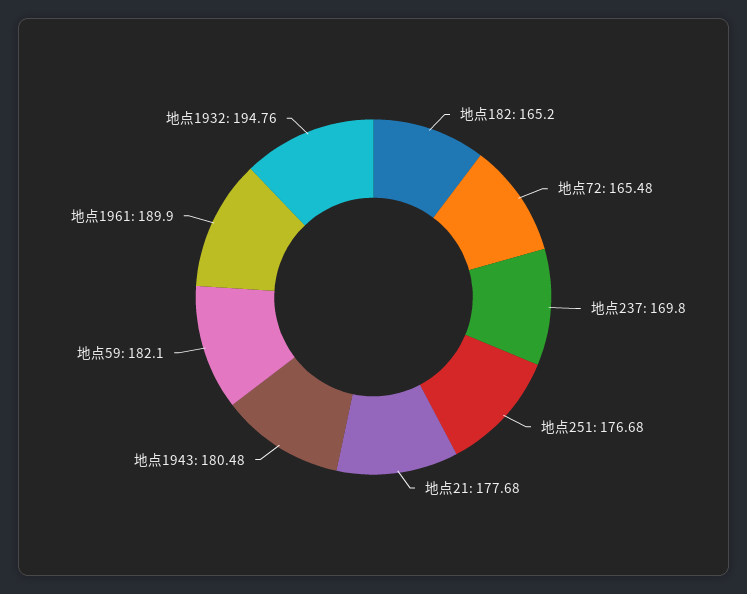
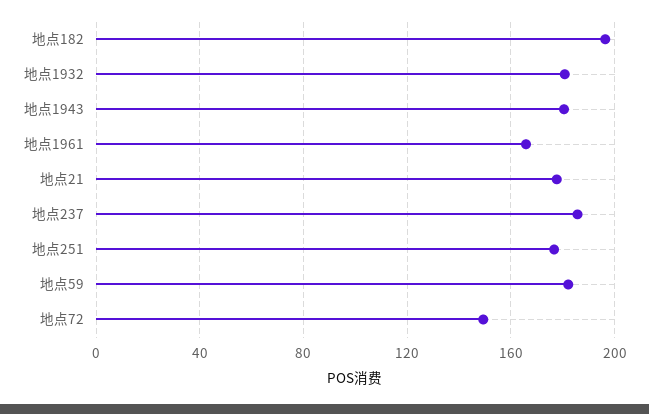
  {
-   "地点182": 165.2,
+   "地点182": 195,
-   "地点72": 165.48,
+   "地点72": 150,
-   "地点237": 169.8,
+   "地点237": 185,
    "地点251": 176.68,
    "地点21": 177.68,
    "地点1943": 180.48,
    "地点59": 182.1,
-   "地点1961": 189.9,
+   "地点1961": 165,
-   "地点1932": 194.76
+   "地点1932": 180
  }

